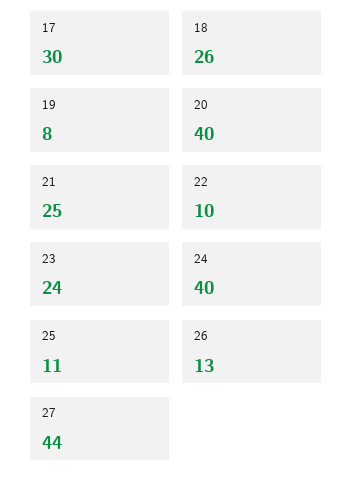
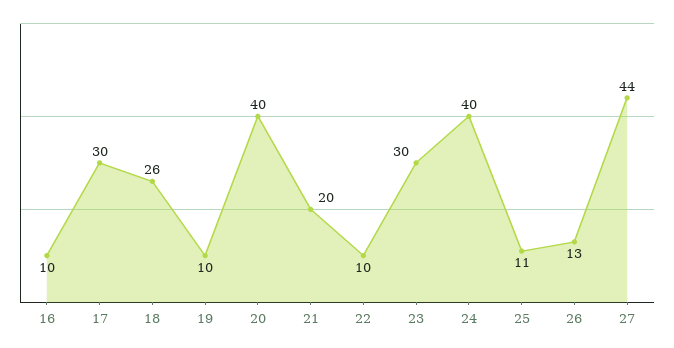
  {
    "17": 30,
    "18": 26,
-   "19": 8,
+   "19": 10,
    "20": 40,
-   "21": 25,
+   "21": 20,
    "22": 10,
-   "23": 24,
+   "23": 30,
    "24": 40,
    "25": 11,
    "26": 13,
-   "27": 44
+   "27": 44,
+   "16": 10
  }

